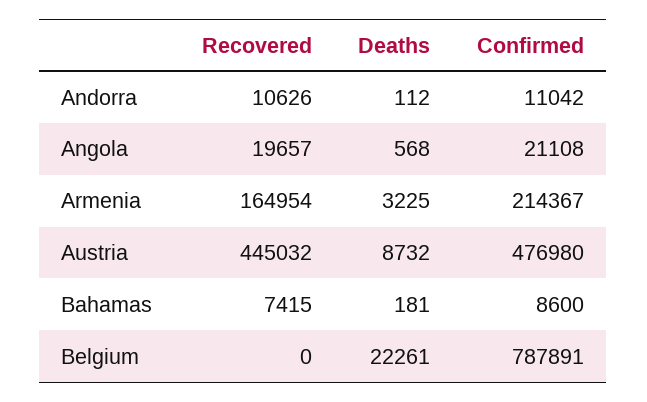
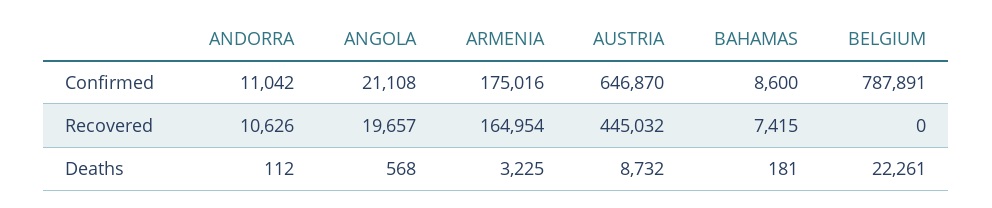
  {
    "Recovered": {
      "Andorra": 10626,
      "Angola": 19657,
      "Armenia": 164954,
      "Austria": 445032,
      "Bahamas": 7415,
      "Belgium": 0
    },
    "Deaths": {
      "Andorra": 112,
      "Angola": 568,
      "Armenia": 3225,
      "Austria": 8732,
      "Bahamas": 181,
      "Belgium": 22261
    },
    "Confirmed": {
      "Andorra": 11042,
      "Angola": 21108,
-     "Armenia": 214367,
+     "Armenia": 175016,
-     "Austria": 476980,
+     "Austria": 646870,
      "Bahamas": 8600,
      "Belgium": 787891
    }
  }

